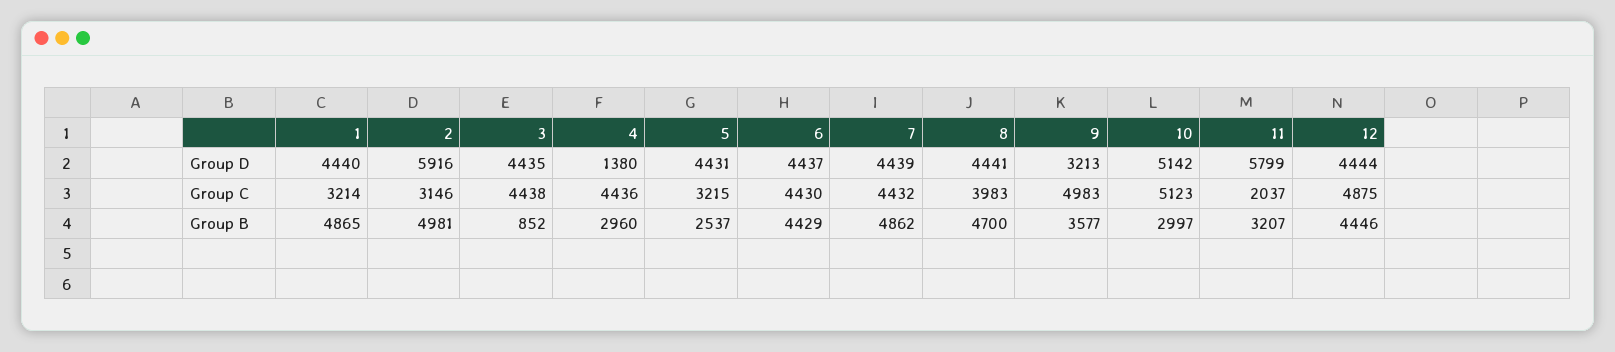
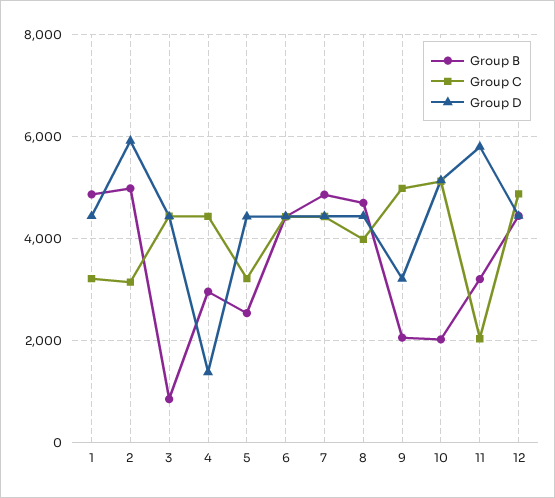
  {
    "Group D": {
      "1": 4440,
      "2": 5916,
      "3": 4435,
      "4": 1380,
      "5": 4431,
      "6": 4437,
      "7": 4439,
      "8": 4441,
      "9": 3213,
      "10": 5142,
      "11": 5799,
      "12": 4444
    },
    "Group C": {
      "1": 3214,
      "2": 3146,
      "3": 4438,
      "4": 4436,
      "5": 3215,
      "6": 4430,
      "7": 4432,
      "8": 3983,
      "9": 4983,
      "10": 5123,
      "11": 2037,
      "12": 4875
    },
    "Group B": {
      "1": 4865,
      "2": 4981,
      "3": 852,
      "4": 2960,
      "5": 2537,
      "6": 4429,
      "7": 4862,
      "8": 4700,
-     "9": 3577,
+     "9": 2000,
-     "10": 2997,
+     "10": 2000,
      "11": 3207,
      "12": 4446
    }
  }

